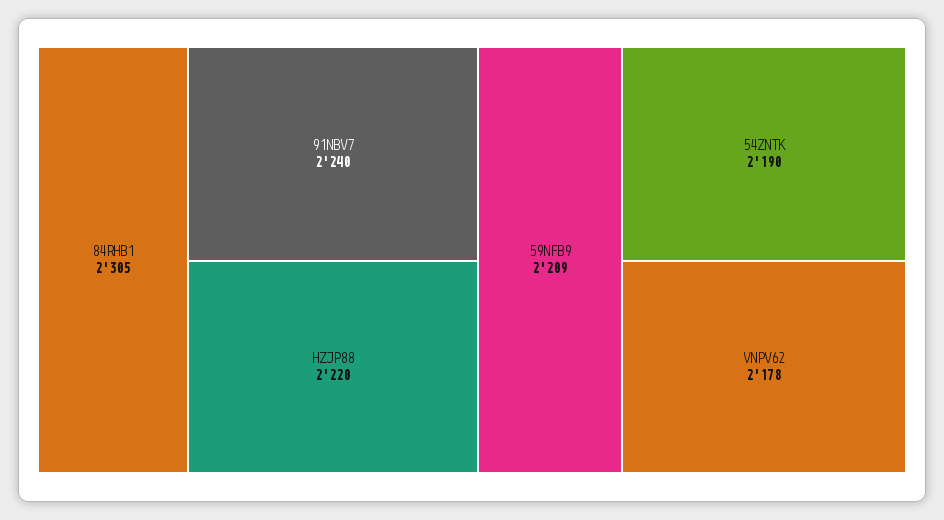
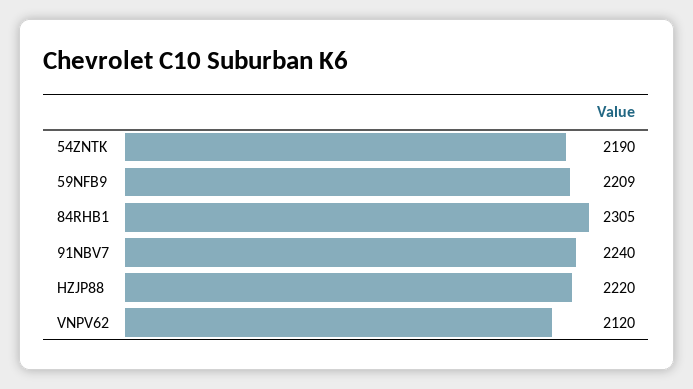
  {
    "84RHB1": 2305,
    "91NBV7": 2240,
    "HZJP88": 2220,
    "59NFB9": 2209,
    "54ZNTK": 2190,
-   "VNPV62": 2178
+   "VNPV62": 2120
  }

